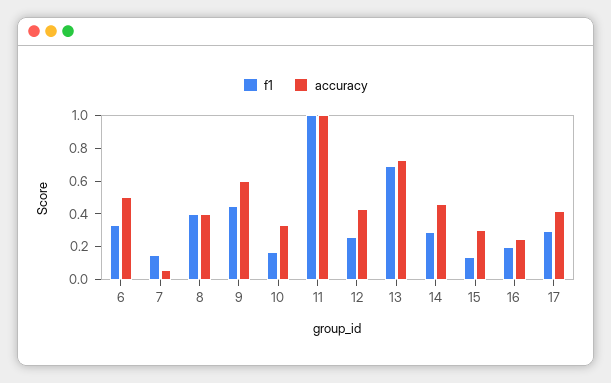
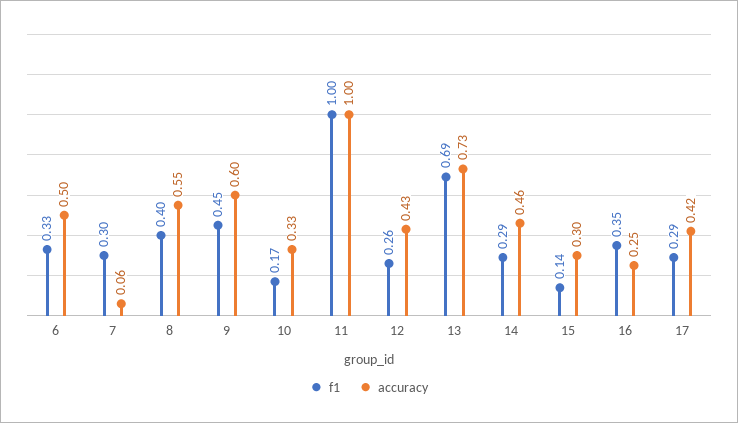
  {
    "f1": {
      "6": 0.33,
-     "7": 0.15,
+     "7": 0.3,
      "8": 0.4,
      "9": 0.45,
      "10": 0.17,
      "11": 1,
      "12": 0.26,
      "13": 0.69,
      "14": 0.29,
      "15": 0.14,
-     "16": 0.2,
+     "16": 0.35,
      "17": 0.29
    },
    "accuracy": {
      "6": 0.5,
      "7": 0.06,
-     "8": 0.4,
+     "8": 0.55,
      "9": 0.6,
      "10": 0.33,
      "11": 1,
      "12": 0.43,
      "13": 0.73,
      "14": 0.46,
      "15": 0.3,
      "16": 0.25,
      "17": 0.42
    }
  }

